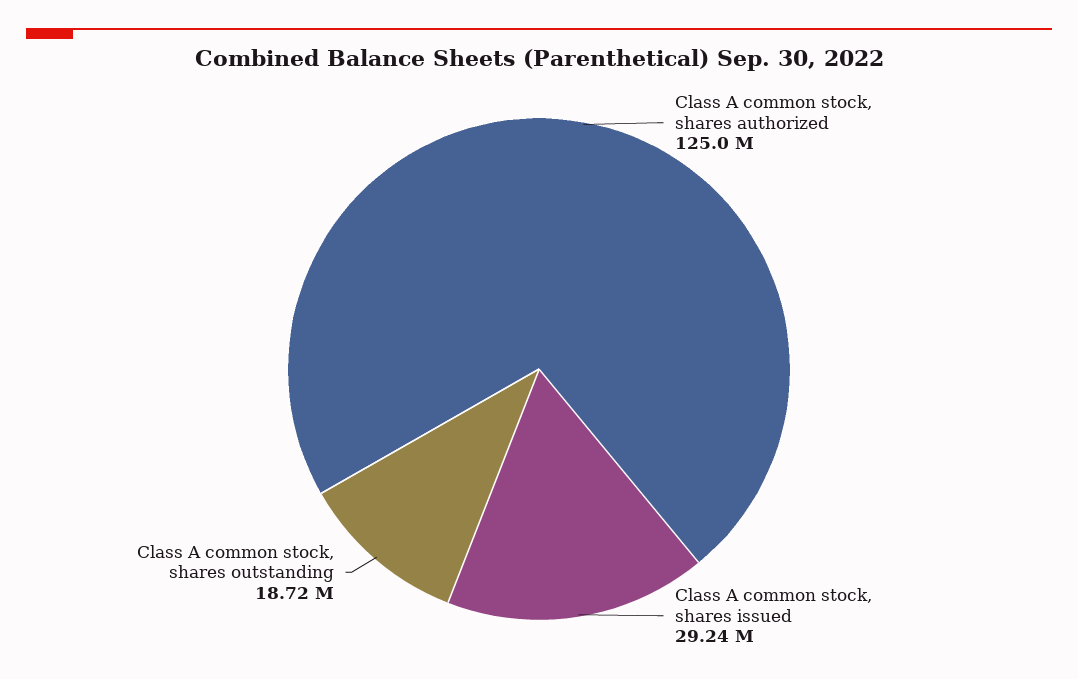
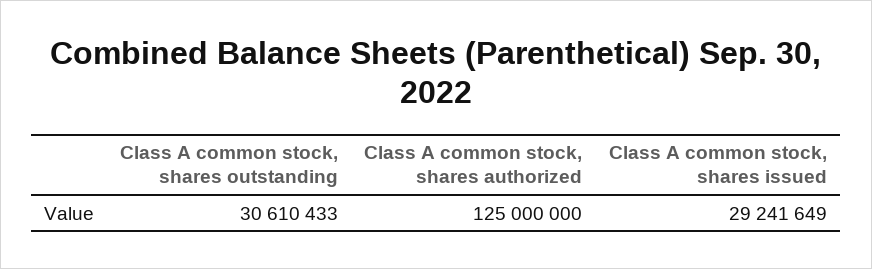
  {
    "Class A common stock, shares authorized": 125000000,
    "Class A common stock, shares issued": 29241649,
-   "Class A common stock, shares outstanding": 18720000
+   "Class A common stock, shares outstanding": 30610433
  }

